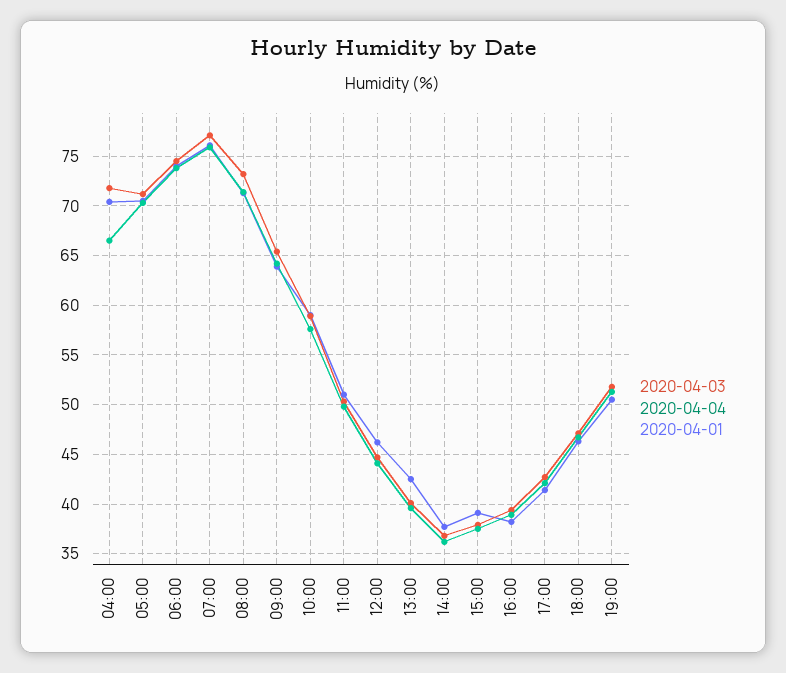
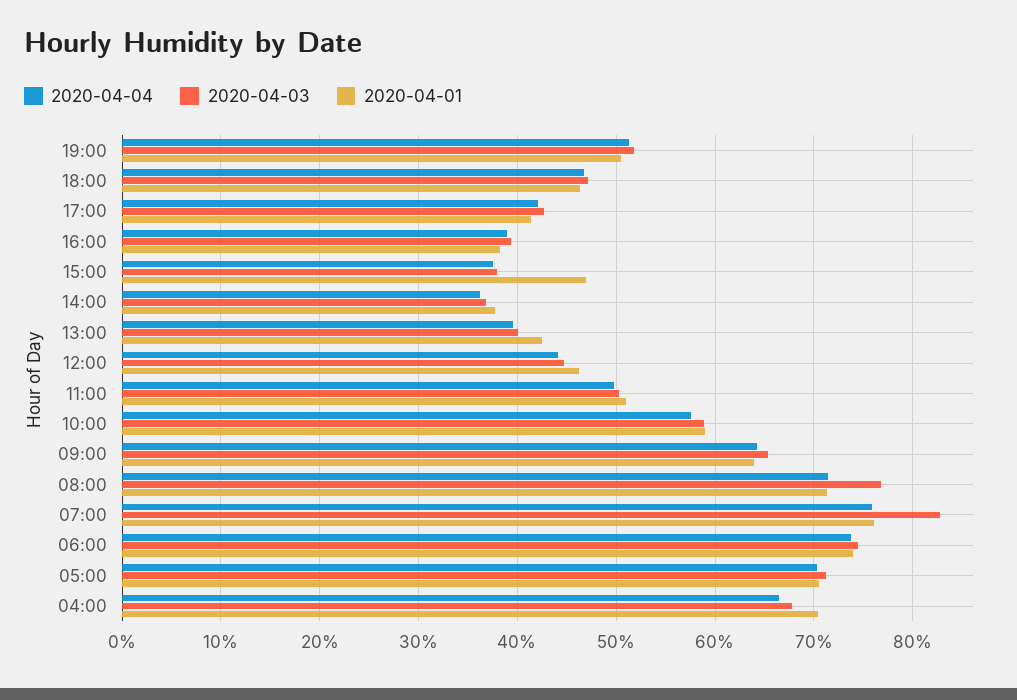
  {
    "2020-04-03": {
-     "04:00": 72,
+     "04:00": 68,
      "05:00": 71,
      "06:00": 75,
-     "07:00": 77,
+     "07:00": 83,
-     "08:00": 73,
+     "08:00": 77,
      "09:00": 65,
      "10:00": 59,
      "11:00": 50,
      "12:00": 45,
      "13:00": 40,
      "14:00": 37,
      "15:00": 38,
      "16:00": 39,
      "17:00": 43,
      "18:00": 47,
      "19:00": 52
    },
    "2020-04-04": {
      "04:00": 67,
      "05:00": 70,
      "06:00": 74,
      "07:00": 76,
      "08:00": 71,
      "09:00": 64,
      "10:00": 58,
      "11:00": 50,
      "12:00": 44,
      "13:00": 40,
      "14:00": 36,
      "15:00": 38,
      "16:00": 39,
      "17:00": 42,
      "18:00": 47,
      "19:00": 51
    },
    "2020-04-01": {
      "04:00": 70,
      "05:00": 71,
      "06:00": 74,
      "07:00": 76,
      "08:00": 71,
      "09:00": 64,
      "10:00": 59,
      "11:00": 51,
      "12:00": 46,
      "13:00": 43,
      "14:00": 38,
-     "15:00": 39,
+     "15:00": 47,
      "16:00": 38,
      "17:00": 41,
      "18:00": 46,
      "19:00": 51
    }
  }

